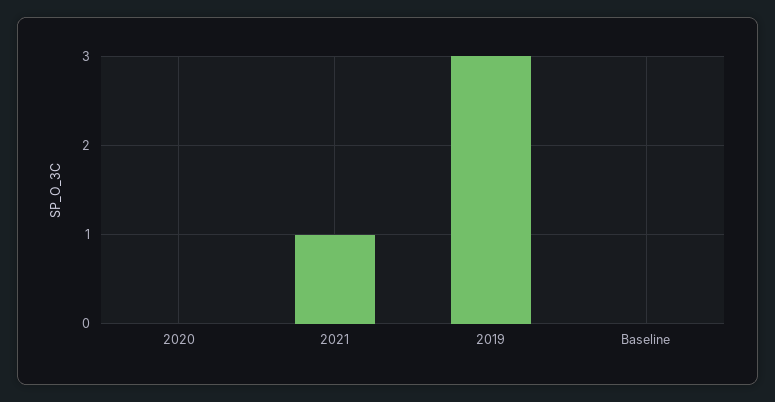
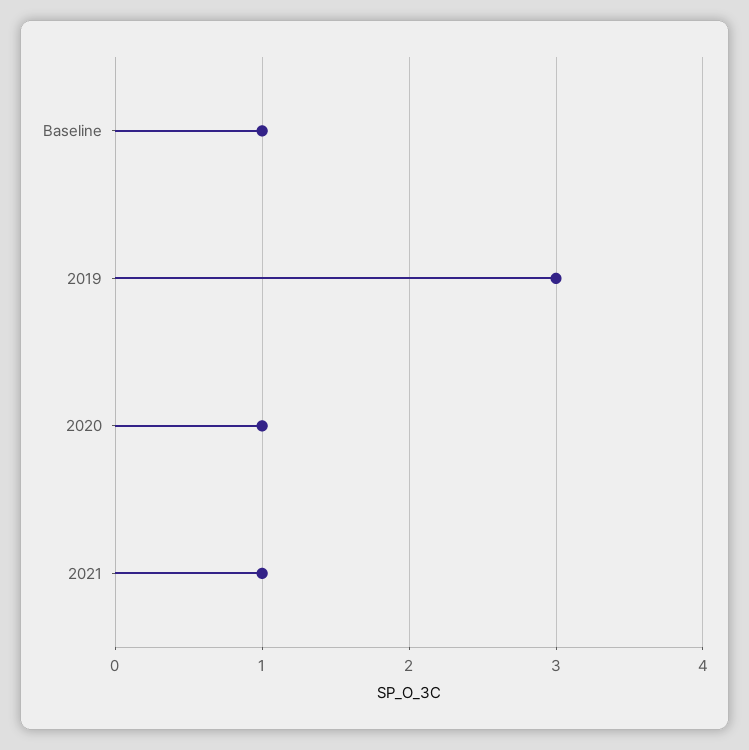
  {
-   "2020": 0,
+   "2020": 1,
    "2021": 1,
    "2019": 3,
-   "Baseline": 0
+   "Baseline": 1
  }

